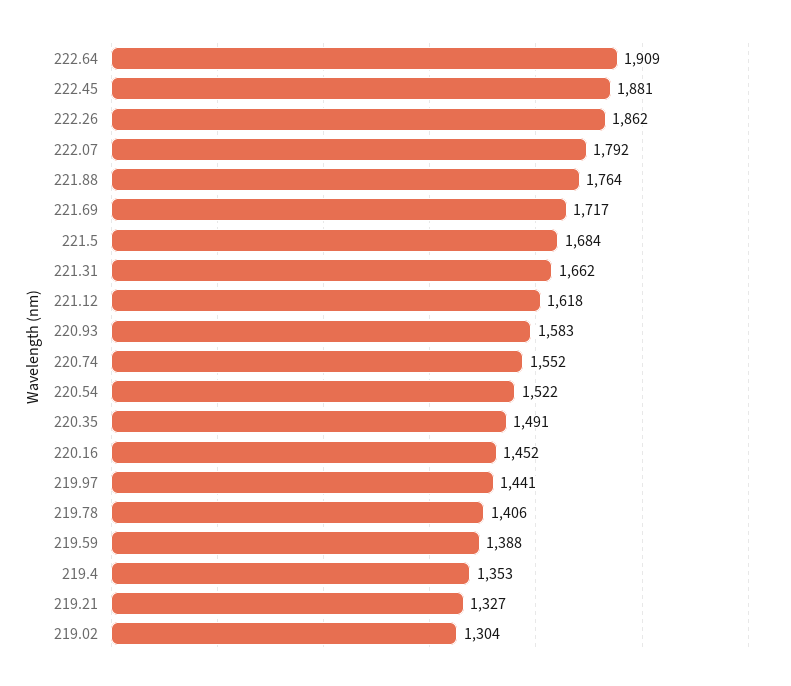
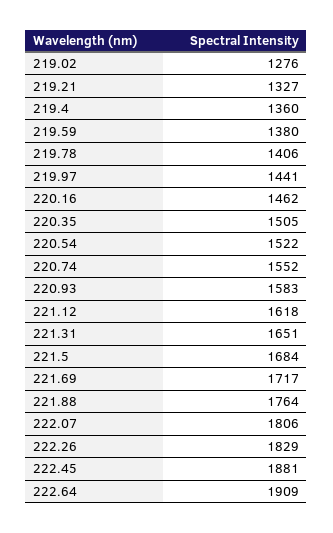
  {
    "222.64": 1909,
    "222.45": 1881,
-   "222.26": 1862,
+   "222.26": 1829,
-   "222.07": 1792,
+   "222.07": 1806,
    "221.88": 1764,
    "221.69": 1717,
    "221.5": 1684,
-   "221.31": 1662,
+   "221.31": 1651,
    "221.12": 1618,
    "220.93": 1583,
    "220.74": 1552,
    "220.54": 1522,
-   "220.35": 1491,
+   "220.35": 1505,
-   "220.16": 1452,
+   "220.16": 1462,
    "219.97": 1441,
    "219.78": 1406,
-   "219.59": 1388,
+   "219.59": 1380,
-   "219.4": 1353,
+   "219.4": 1360,
    "219.21": 1327,
-   "219.02": 1304
+   "219.02": 1276
  }

